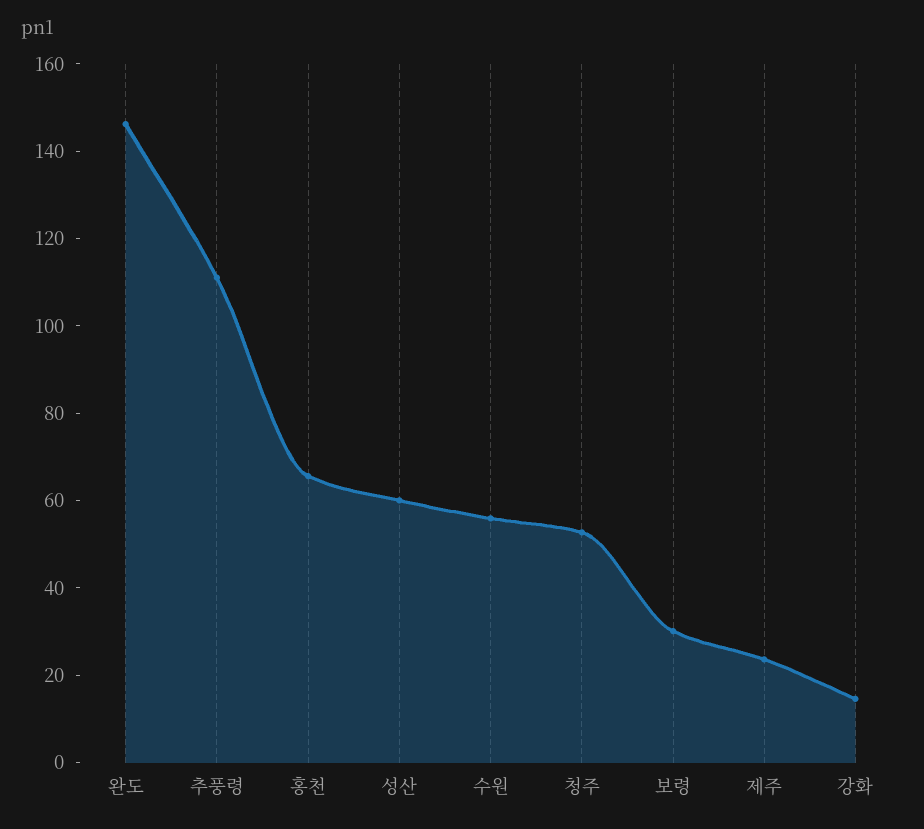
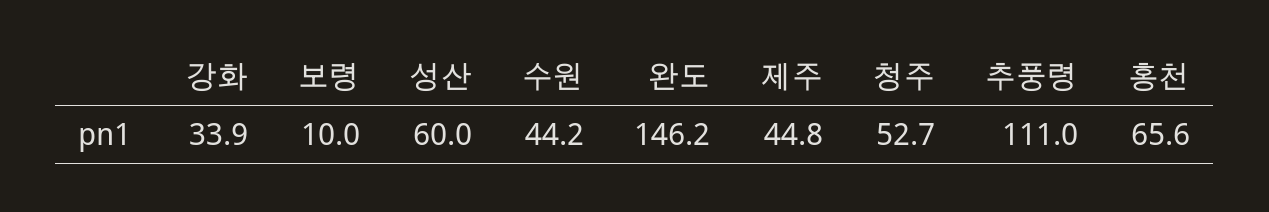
  {
    "완도": 146.2,
    "추풍령": 111,
    "홍천": 65.6,
    "성산": 60,
-   "수원": 55,
+   "수원": 44.2,
    "청주": 52.7,
-   "보령": 30,
+   "보령": 10,
-   "제주": 25,
+   "제주": 44.8,
-   "강화": 15
+   "강화": 33.9
  }

